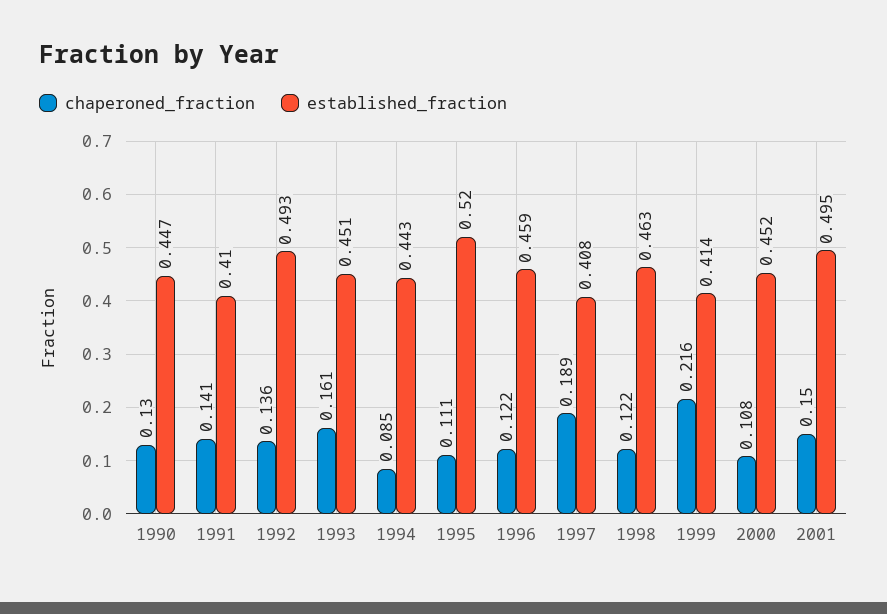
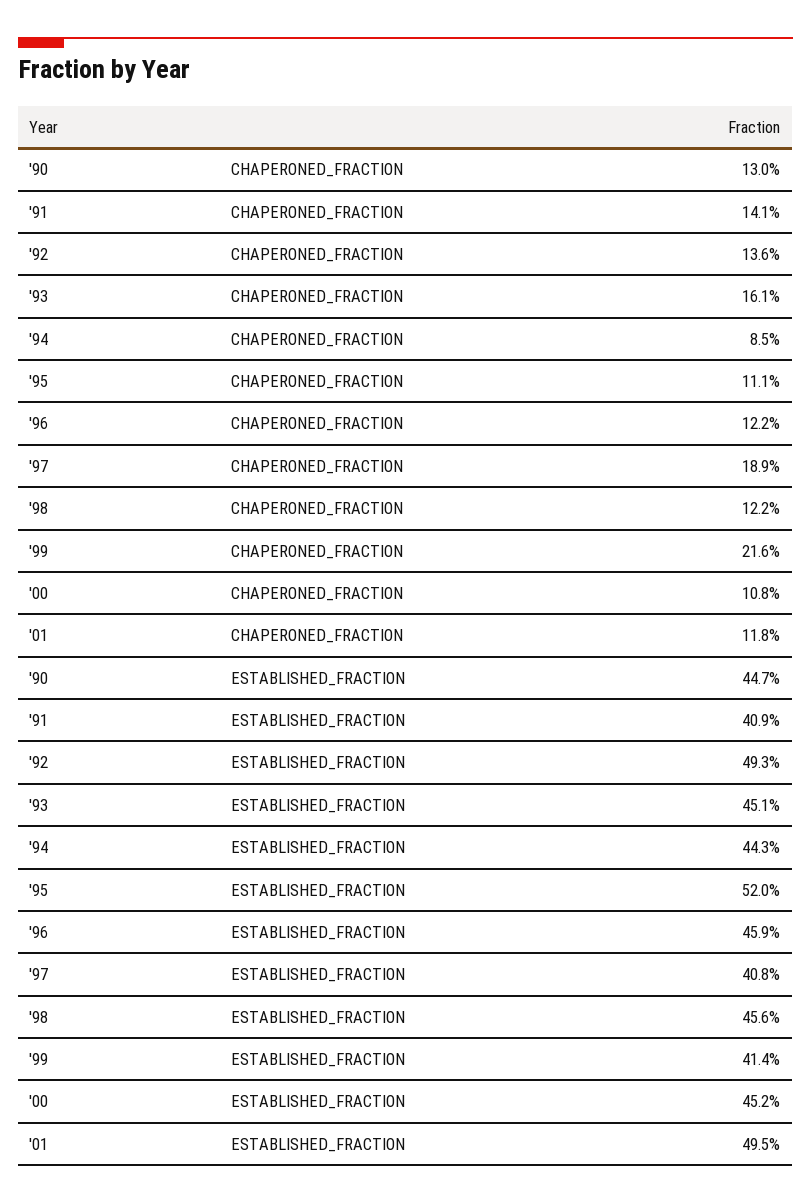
  {
    "chaperoned_fraction": {
      "1990": 0.13,
      "1991": 0.141,
      "1992": 0.136,
      "1993": 0.161,
      "1994": 0.085,
      "1995": 0.111,
      "1996": 0.122,
      "1997": 0.189,
      "1998": 0.122,
      "1999": 0.216,
      "2000": 0.108,
-     "2001": 0.15
+     "2001": 0.118
    },
    "established_fraction": {
      "1990": 0.447,
-     "1991": 0.41,
+     "1991": 0.409,
      "1992": 0.493,
      "1993": 0.451,
      "1994": 0.443,
      "1995": 0.52,
      "1996": 0.459,
      "1997": 0.408,
-     "1998": 0.463,
+     "1998": 0.456,
      "1999": 0.414,
      "2000": 0.452,
      "2001": 0.495
    }
  }

